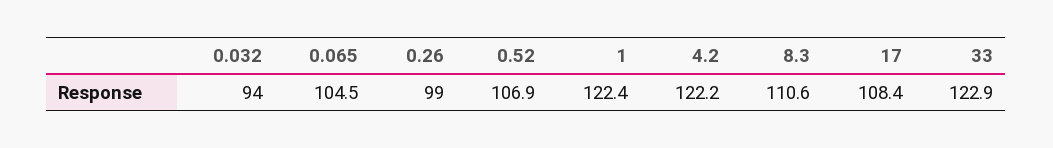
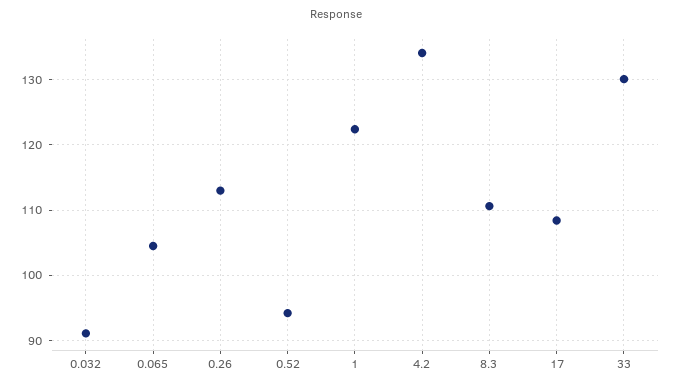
  {
-   "0.032": 94,
+   "0.032": 91,
    "0.065": 104.5,
-   "0.26": 99,
+   "0.26": 113,
-   "0.52": 106.9,
+   "0.52": 94,
    "1": 122.4,
-   "4.2": 122.2,
+   "4.2": 134,
    "8.3": 110.6,
    "17": 108.4,
-   "33": 122.9
+   "33": 130
  }

